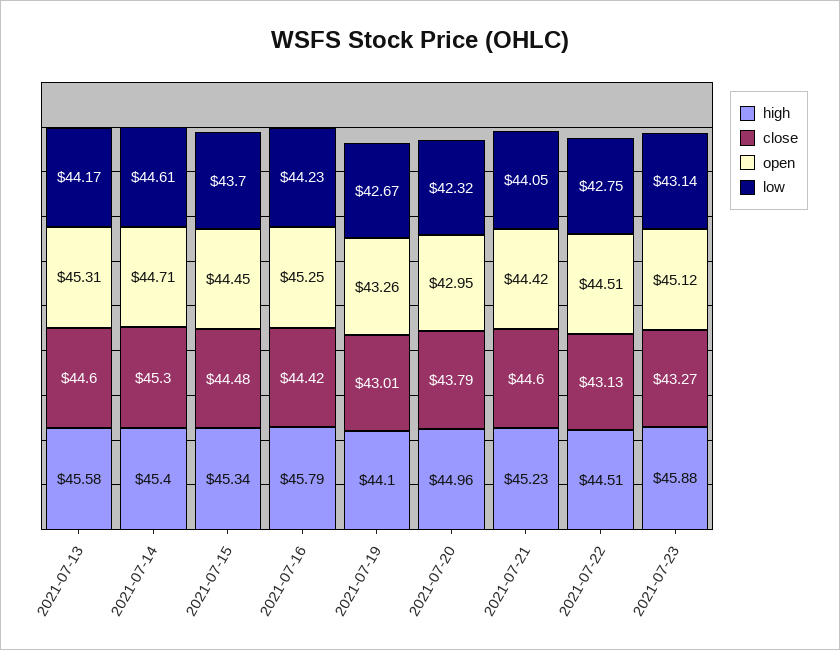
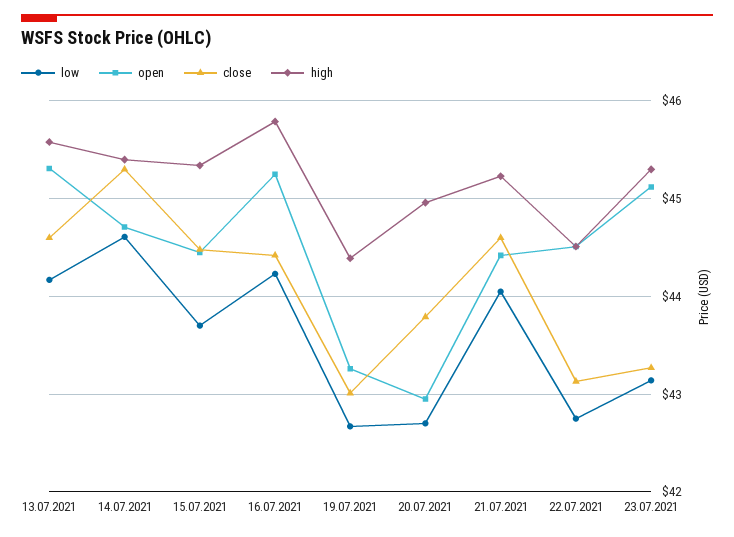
  {
    "high": {
      "2021-07-13": 45.58,
      "2021-07-14": 45.4,
      "2021-07-15": 45.34,
      "2021-07-16": 45.79,
-     "2021-07-19": 44.1,
+     "2021-07-19": 44.4,
      "2021-07-20": 44.96,
      "2021-07-21": 45.23,
      "2021-07-22": 44.51,
-     "2021-07-23": 45.88
+     "2021-07-23": 45.3
    },
    "close": {
      "2021-07-13": 44.6,
      "2021-07-14": 45.3,
      "2021-07-15": 44.48,
      "2021-07-16": 44.42,
      "2021-07-19": 43.01,
      "2021-07-20": 43.79,
      "2021-07-21": 44.6,
      "2021-07-22": 43.13,
      "2021-07-23": 43.27
    },
    "open": {
      "2021-07-13": 45.31,
      "2021-07-14": 44.71,
      "2021-07-15": 44.45,
      "2021-07-16": 45.25,
      "2021-07-19": 43.26,
      "2021-07-20": 42.95,
      "2021-07-21": 44.42,
      "2021-07-22": 44.51,
      "2021-07-23": 45.12
    },
    "low": {
      "2021-07-13": 44.17,
      "2021-07-14": 44.61,
      "2021-07-15": 43.7,
      "2021-07-16": 44.23,
      "2021-07-19": 42.67,
-     "2021-07-20": 42.32,
+     "2021-07-20": 42.7,
      "2021-07-21": 44.05,
      "2021-07-22": 42.75,
      "2021-07-23": 43.14
    }
  }

